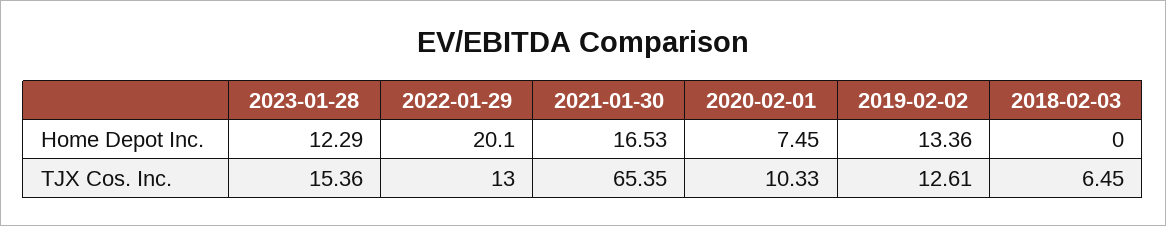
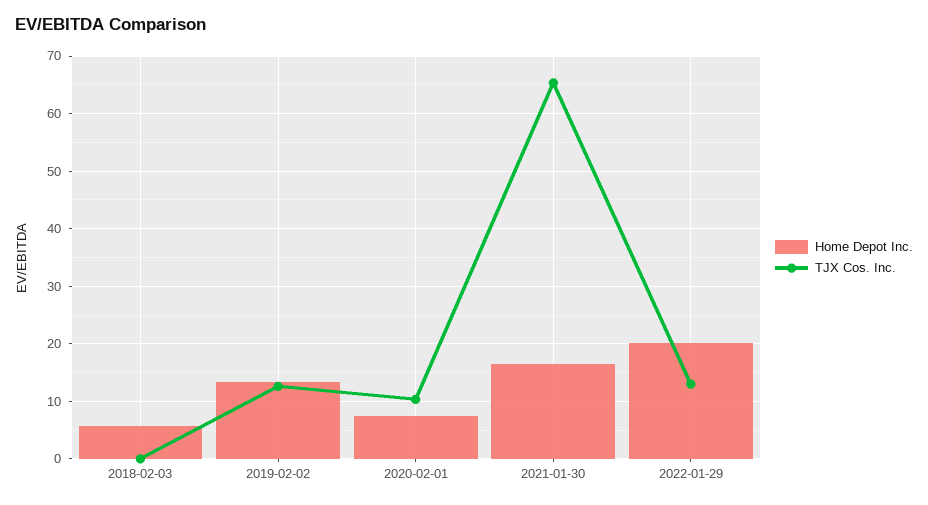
  {
    "Home Depot Inc.": {
-     "2023-01-28": 12.29,
      "2022-01-29": 20.1,
      "2021-01-30": 16.53,
      "2020-02-01": 7.45,
      "2019-02-02": 13.36,
-     "2018-02-03": 0
+     "2018-02-03": 6
    },
    "TJX Cos. Inc.": {
-     "2023-01-28": 15.36,
      "2022-01-29": 13,
      "2021-01-30": 65.35,
      "2020-02-01": 10.33,
      "2019-02-02": 12.61,
-     "2018-02-03": 6.45
+     "2018-02-03": 0
    }
  }

